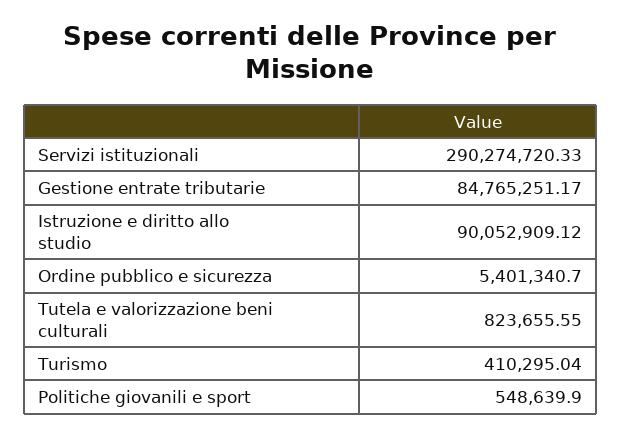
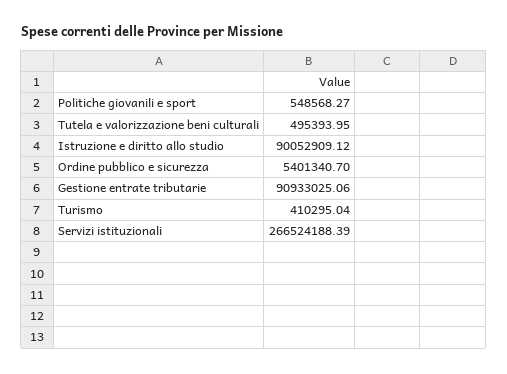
  {
-   "Servizi istituzionali": 290274720.33,
+   "Servizi istituzionali": 266524188.39,
-   "Gestione entrate tributarie": 84765251.17,
+   "Gestione entrate tributarie": 90933025.06,
    "Istruzione e diritto allo studio": 90052909.12,
    "Ordine pubblico e sicurezza": 5401340.7,
-   "Tutela e valorizzazione beni culturali": 823655.55,
+   "Tutela e valorizzazione beni culturali": 495393.95,
    "Turismo": 410295.04,
-   "Politiche giovanili e sport": 548639.9
+   "Politiche giovanili e sport": 548568.27
  }

